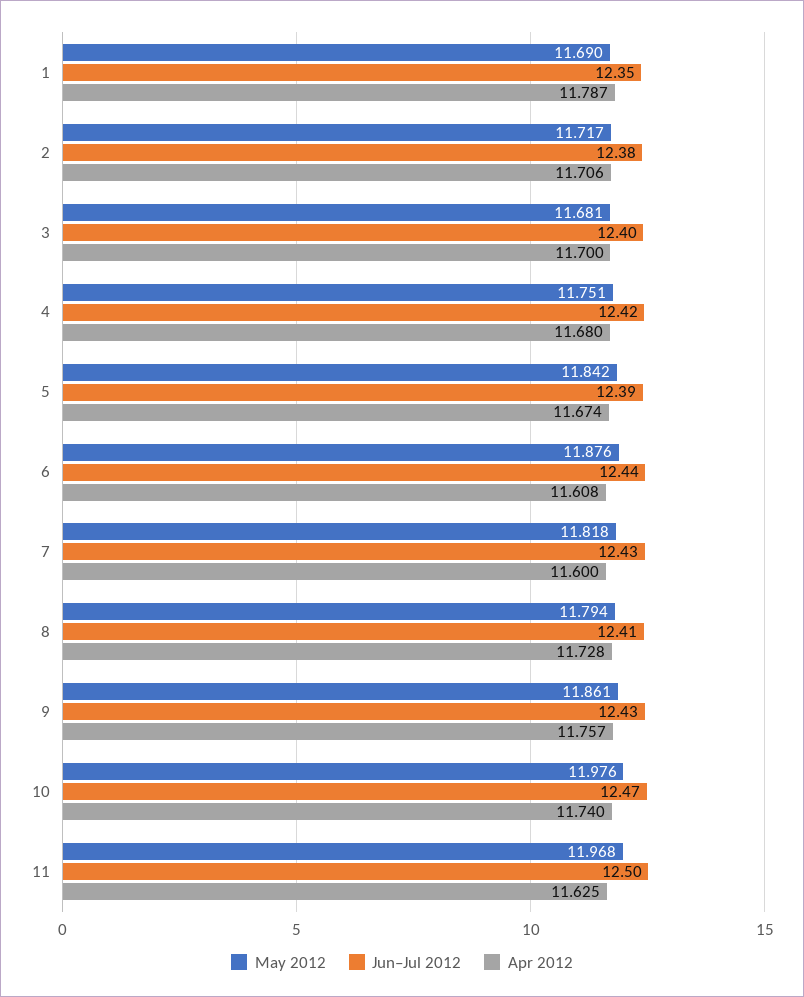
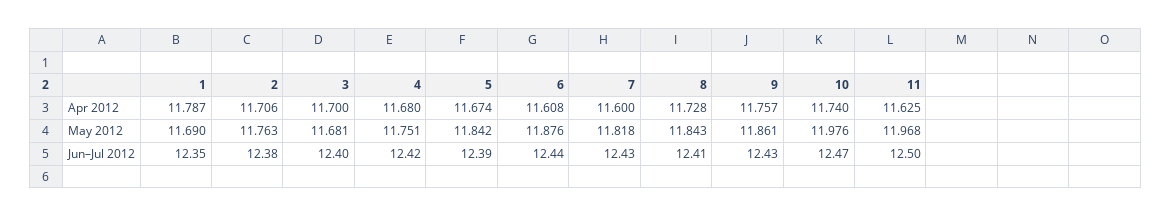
  {
    "May 2012": {
      "1": 11.69,
-     "2": 11.717,
+     "2": 11.763,
      "3": 11.681,
      "4": 11.751,
      "5": 11.842,
      "6": 11.876,
      "7": 11.818,
-     "8": 11.794,
+     "8": 11.843,
      "9": 11.861,
      "10": 11.976,
      "11": 11.968
    },
    "Jun–Jul 2012": {
      "1": 12.35,
      "2": 12.38,
      "3": 12.4,
      "4": 12.42,
      "5": 12.39,
      "6": 12.44,
      "7": 12.43,
      "8": 12.41,
      "9": 12.43,
      "10": 12.47,
      "11": 12.5
    },
    "Apr 2012": {
      "1": 11.787,
      "2": 11.706,
      "3": 11.7,
      "4": 11.68,
      "5": 11.674,
      "6": 11.608,
      "7": 11.6,
      "8": 11.728,
      "9": 11.757,
      "10": 11.74,
      "11": 11.625
    }
  }

